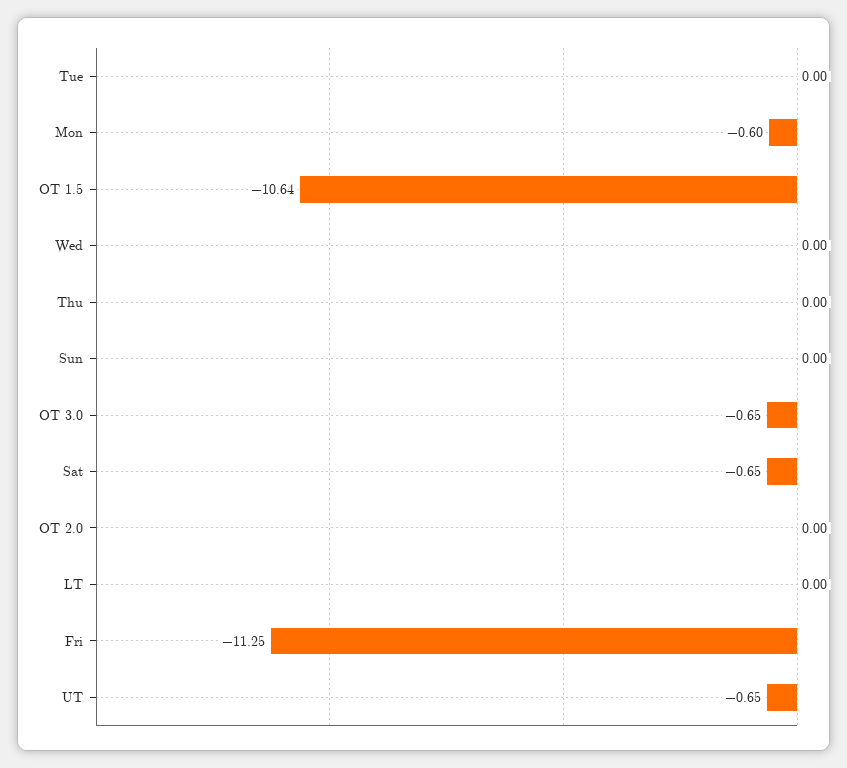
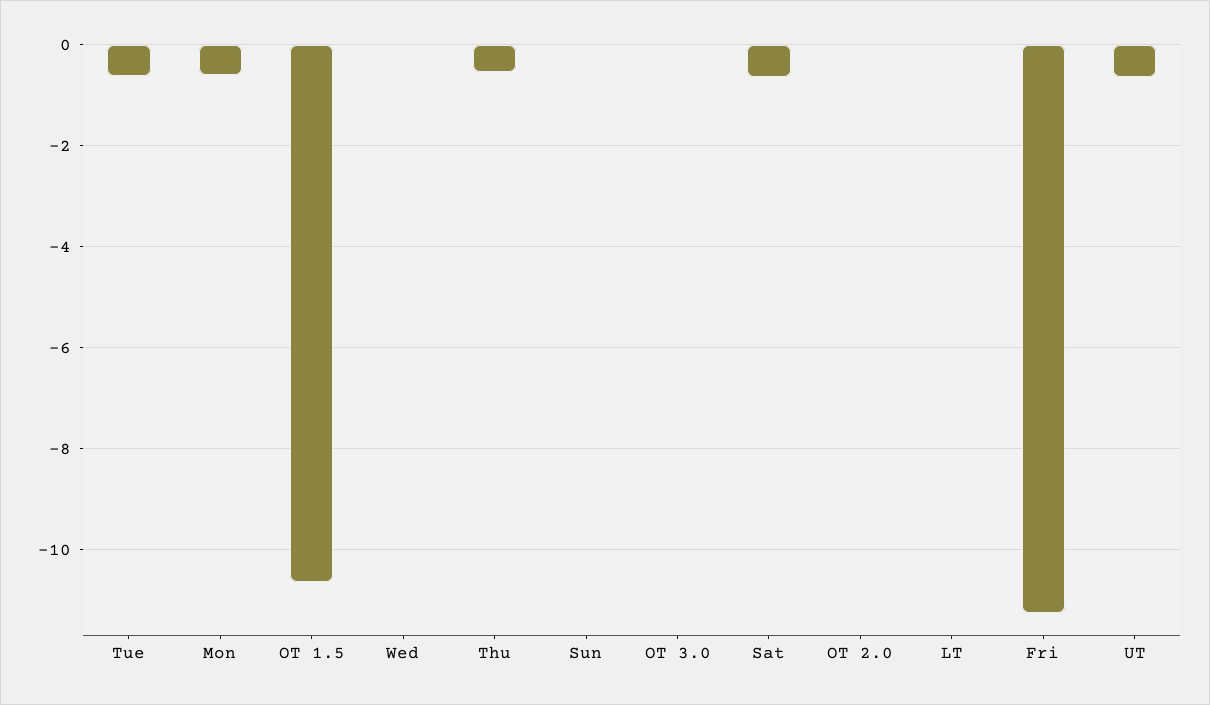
  {
-   "Tue": 0,
+   "Tue": -0.6,
    "Mon": -0.6,
    "OT 1.5": -10.64,
    "Wed": 0,
-   "Thu": 0,
+   "Thu": -0.6,
    "Sun": 0,
-   "OT 3.0": -0.65,
+   "OT 3.0": 0,
    "Sat": -0.65,
    "OT 2.0": 0,
    "LT": 0,
    "Fri": -11.25,
    "UT": -0.65
  }

